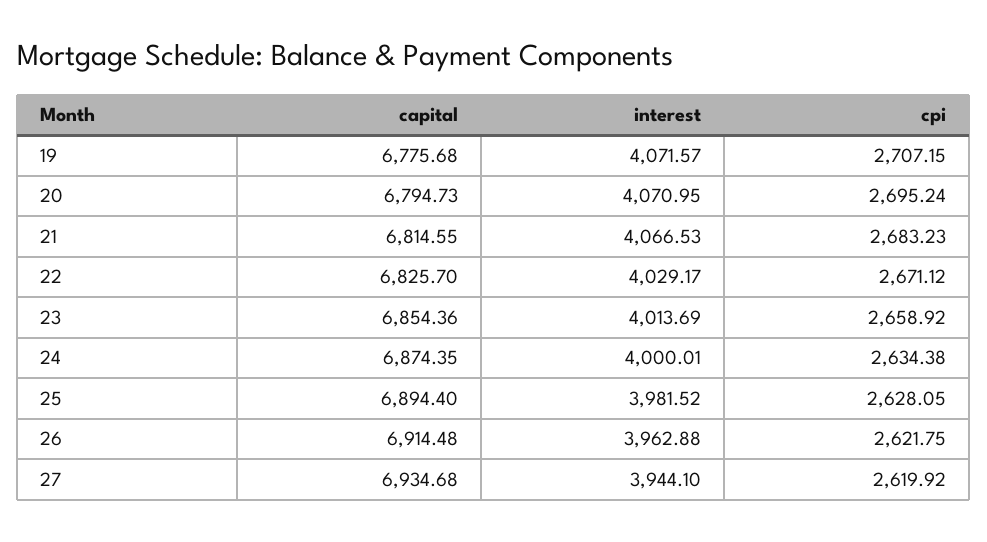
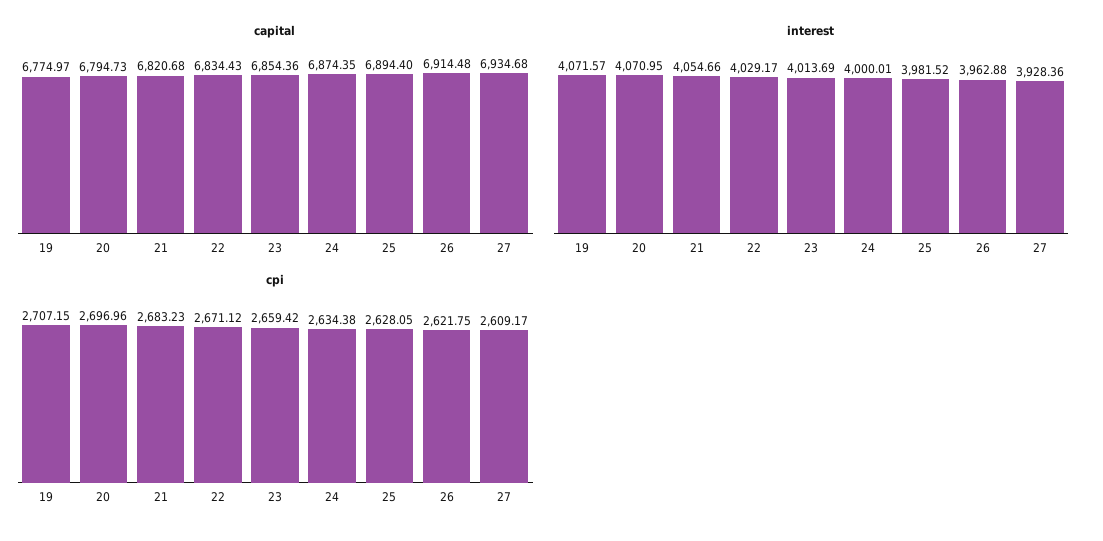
  {
    "capital": {
-     "19": 6775.68,
+     "19": 6774.97,
      "20": 6794.73,
-     "21": 6814.55,
+     "21": 6820.68,
-     "22": 6825.7,
+     "22": 6834.43,
      "23": 6854.36,
      "24": 6874.35,
      "25": 6894.4,
      "26": 6914.48,
      "27": 6934.68
    },
    "interest": {
      "19": 4071.57,
      "20": 4070.95,
-     "21": 4066.53,
+     "21": 4054.66,
      "22": 4029.17,
      "23": 4013.69,
      "24": 4000.01,
      "25": 3981.52,
      "26": 3962.88,
-     "27": 3944.1
+     "27": 3928.36
    },
    "cpi": {
      "19": 2707.15,
-     "20": 2695.24,
+     "20": 2696.96,
      "21": 2683.23,
      "22": 2671.12,
-     "23": 2658.92,
+     "23": 2659.42,
      "24": 2634.38,
      "25": 2628.05,
      "26": 2621.75,
-     "27": 2619.92
+     "27": 2609.17
    }
  }

